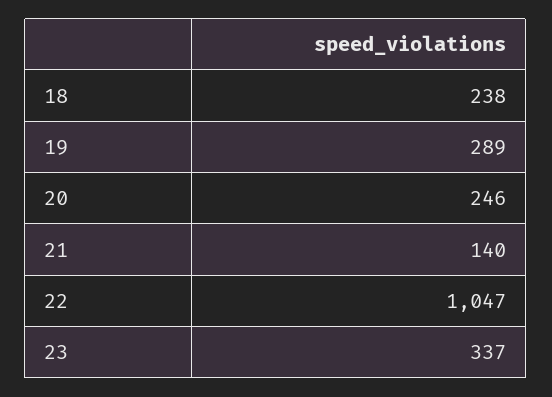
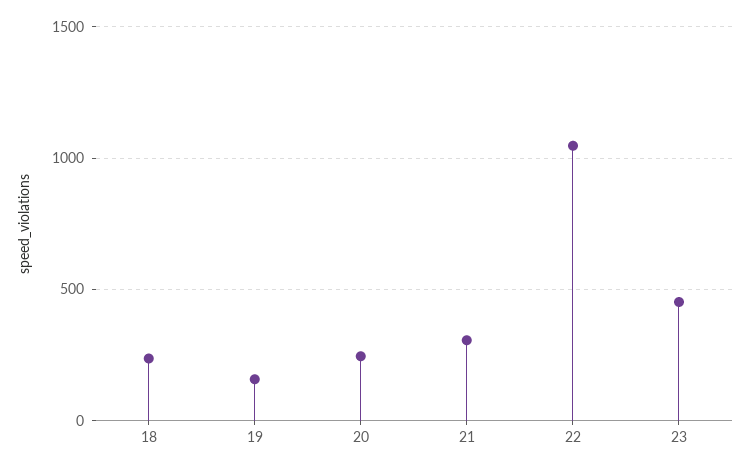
  {
    "18": 238,
-   "19": 289,
+   "19": 150,
    "20": 246,
-   "21": 140,
+   "21": 300,
    "22": 1047,
-   "23": 337
+   "23": 450
  }

